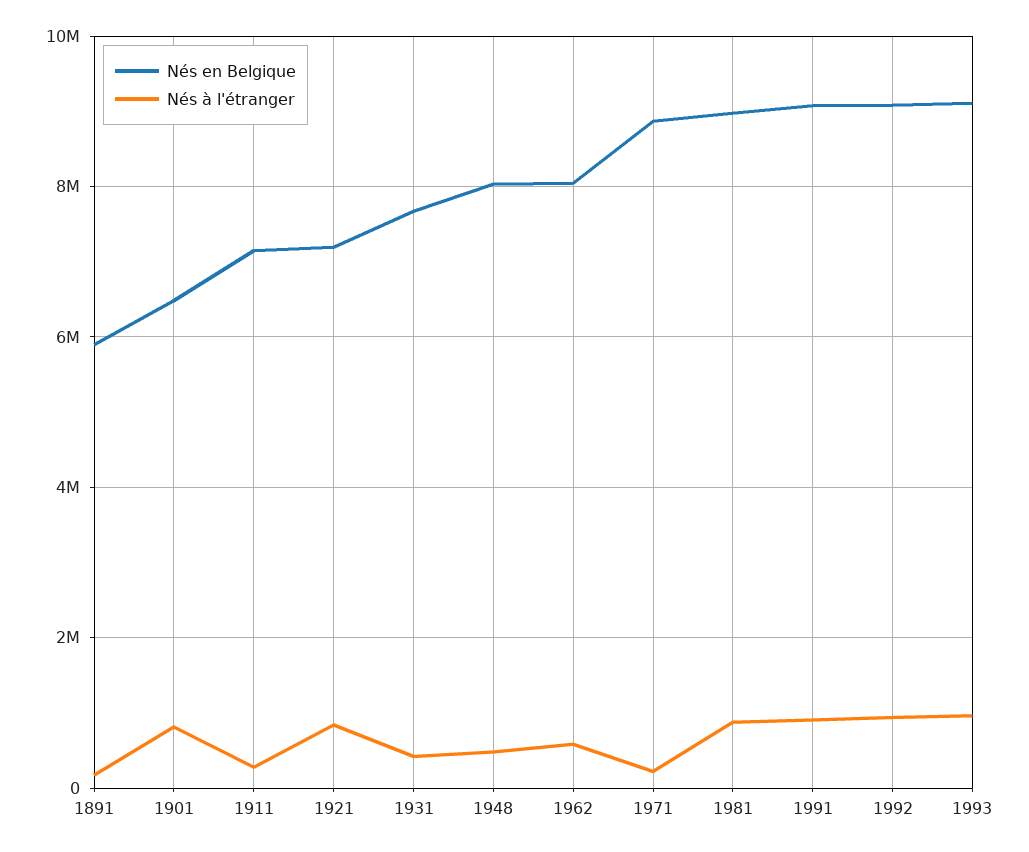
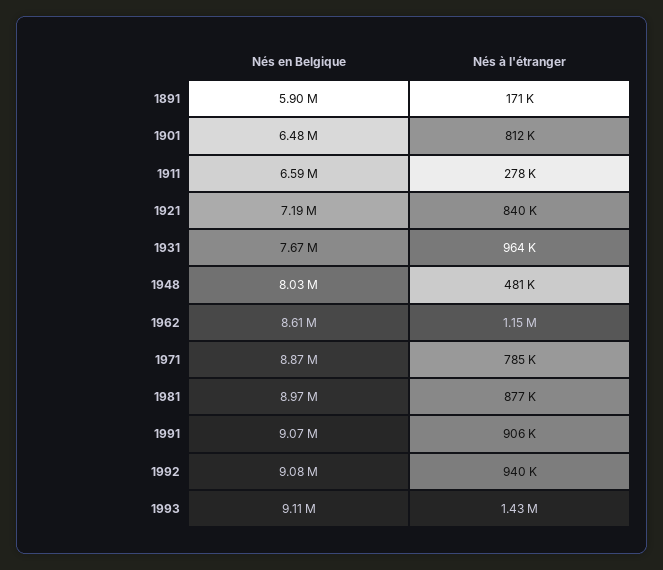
  {
    "Nés en Belgique": {
      "1891": 5900000,
      "1901": 6480000,
-     "1911": 7200000,
+     "1911": 6590000,
      "1921": 7190000,
      "1931": 7670000,
      "1948": 8030000,
-     "1962": 8000000,
+     "1962": 8610000,
      "1971": 8870000,
      "1981": 8970000,
      "1991": 9070000,
      "1992": 9080000,
      "1993": 9110000
    },
    "Nés à l'étranger": {
      "1891": 171000,
      "1901": 812000,
      "1911": 278000,
      "1921": 840000,
-     "1931": 400000,
+     "1931": 964000,
      "1948": 481000,
-     "1962": 600000,
+     "1962": 1150000,
-     "1971": 200000,
+     "1971": 785000,
      "1981": 877000,
      "1991": 906000,
      "1992": 940000,
-     "1993": 1000000
+     "1993": 1430000
    }
  }

